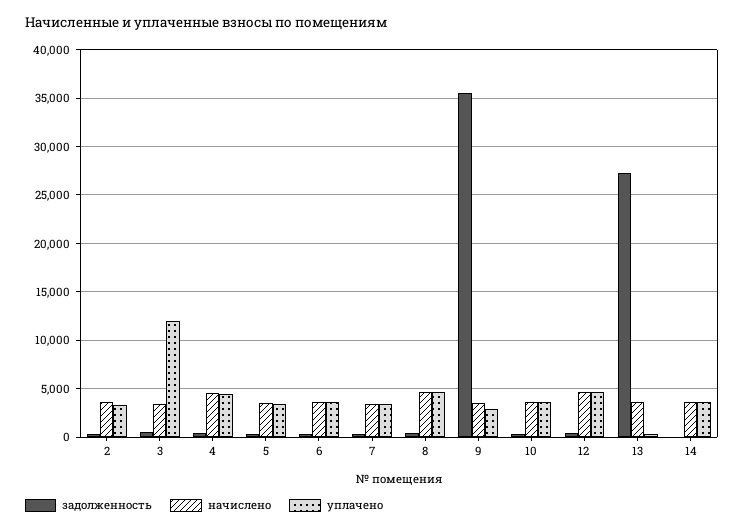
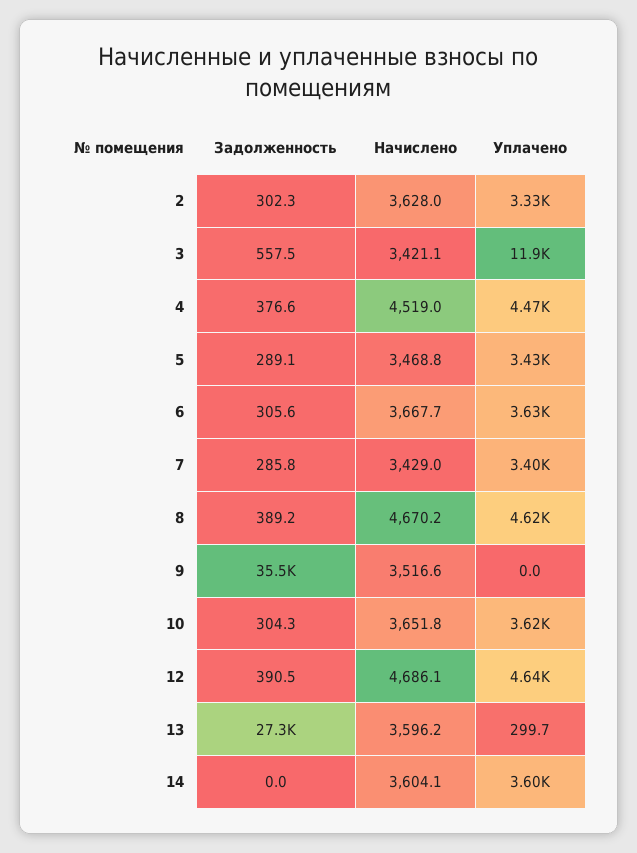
  {
    "задолженность": {
      "2": 302.3,
      "3": 557.5,
      "4": 376.6,
      "5": 289.1,
      "6": 305.6,
      "7": 285.8,
      "8": 389.2,
      "9": 35500,
      "10": 304.3,
      "12": 390.5,
      "13": 27300,
      "14": 0
    },
    "начислено": {
      "2": 3628,
      "3": 3421.1,
      "4": 4519,
      "5": 3468.8,
      "6": 3667.7,
      "7": 3429,
      "8": 4670.2,
      "9": 3516.6,
      "10": 3651.8,
      "12": 4686.1,
      "13": 3596.2,
      "14": 3604.1
    },
    "уплачено": {
      "2": 3330,
      "3": 11900,
      "4": 4470,
      "5": 3430,
      "6": 3630,
      "7": 3400,
      "8": 4620,
-     "9": 3000,
+     "9": 0,
      "10": 3620,
      "12": 4640,
      "13": 299.7,
      "14": 3600
    }
  }

